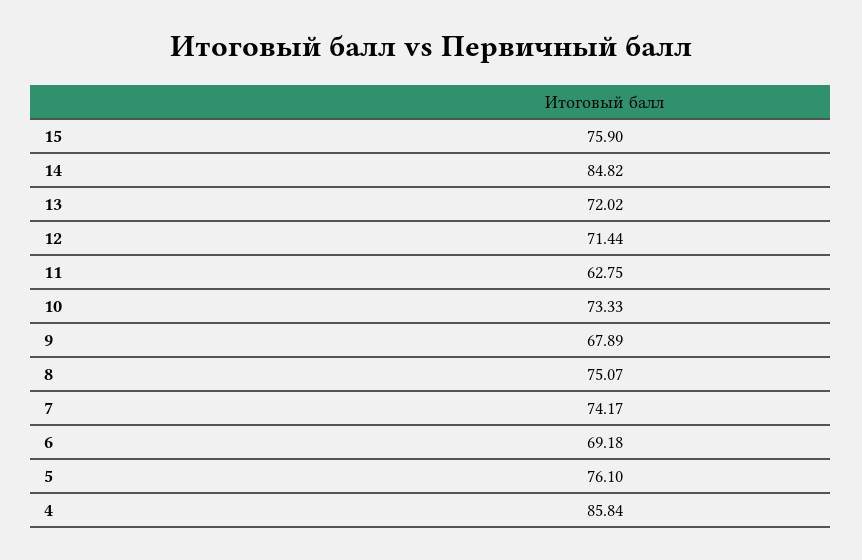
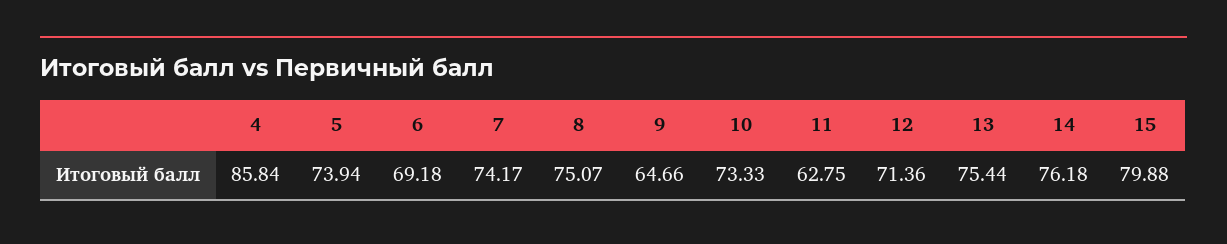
  {
-   "15": 75.9,
+   "15": 79.88,
-   "14": 84.82,
+   "14": 76.18,
-   "13": 72.02,
+   "13": 75.44,
-   "12": 71.44,
+   "12": 71.36,
    "11": 62.75,
    "10": 73.33,
-   "9": 67.89,
+   "9": 64.66,
    "8": 75.07,
    "7": 74.17,
    "6": 69.18,
-   "5": 76.1,
+   "5": 73.94,
    "4": 85.84
  }

